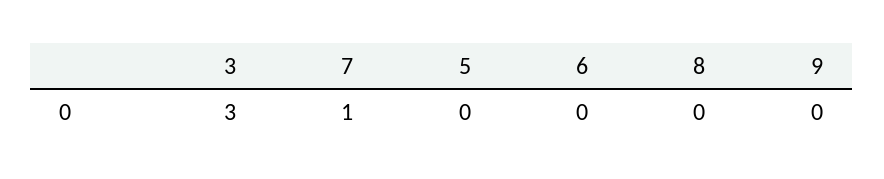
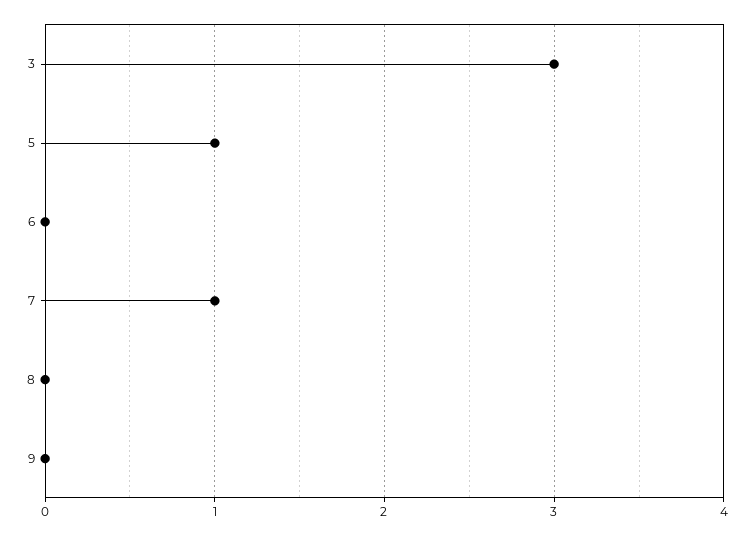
  {
    "3": 3,
    "7": 1,
-   "5": 0,
+   "5": 1,
    "6": 0,
    "8": 0,
    "9": 0
  }

